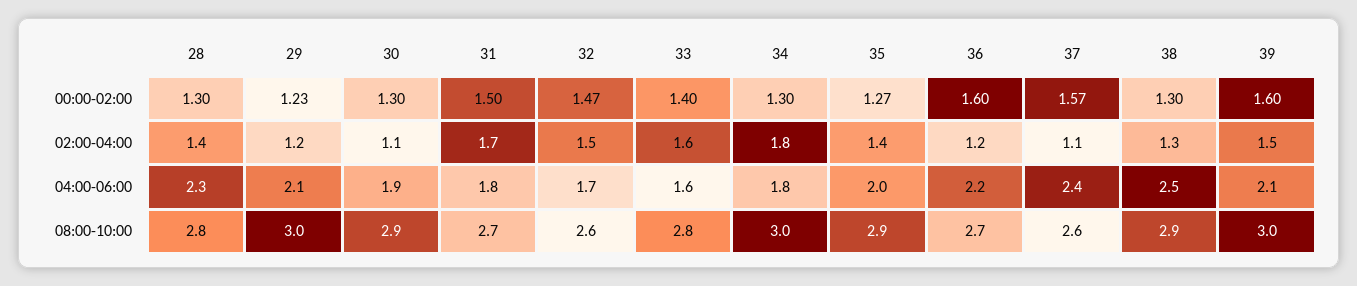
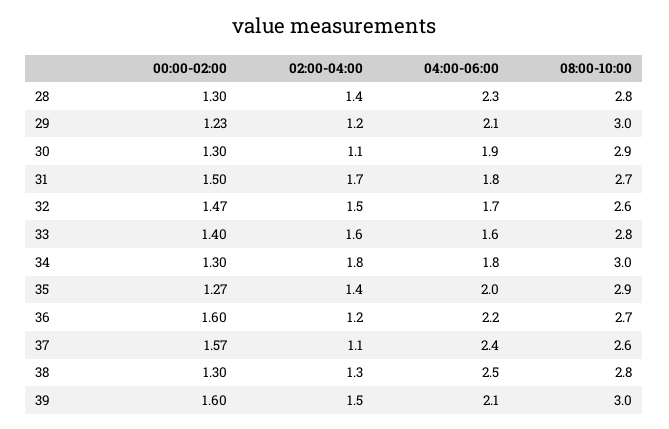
  {
    "28": {
      "00:00-02:00": 1.3,
      "02:00-04:00": 1.4,
      "04:00-06:00": 2.3,
      "08:00-10:00": 2.8
    },
    "29": {
      "00:00-02:00": 1.23,
      "02:00-04:00": 1.2,
      "04:00-06:00": 2.1,
      "08:00-10:00": 3
    },
    "30": {
      "00:00-02:00": 1.3,
      "02:00-04:00": 1.1,
      "04:00-06:00": 1.9,
      "08:00-10:00": 2.9
    },
    "31": {
      "00:00-02:00": 1.5,
      "02:00-04:00": 1.7,
      "04:00-06:00": 1.8,
      "08:00-10:00": 2.7
    },
    "32": {
      "00:00-02:00": 1.47,
      "02:00-04:00": 1.5,
      "04:00-06:00": 1.7,
      "08:00-10:00": 2.6
    },
    "33": {
      "00:00-02:00": 1.4,
      "02:00-04:00": 1.6,
      "04:00-06:00": 1.6,
      "08:00-10:00": 2.8
    },
    "34": {
      "00:00-02:00": 1.3,
      "02:00-04:00": 1.8,
      "04:00-06:00": 1.8,
      "08:00-10:00": 3
    },
    "35": {
      "00:00-02:00": 1.27,
      "02:00-04:00": 1.4,
      "04:00-06:00": 2,
      "08:00-10:00": 2.9
    },
    "36": {
      "00:00-02:00": 1.6,
      "02:00-04:00": 1.2,
      "04:00-06:00": 2.2,
      "08:00-10:00": 2.7
    },
    "37": {
      "00:00-02:00": 1.57,
      "02:00-04:00": 1.1,
      "04:00-06:00": 2.4,
      "08:00-10:00": 2.6
    },
    "38": {
      "00:00-02:00": 1.3,
      "02:00-04:00": 1.3,
      "04:00-06:00": 2.5,
-     "08:00-10:00": 2.9
+     "08:00-10:00": 2.8
    },
    "39": {
      "00:00-02:00": 1.6,
      "02:00-04:00": 1.5,
      "04:00-06:00": 2.1,
      "08:00-10:00": 3
    }
  }

